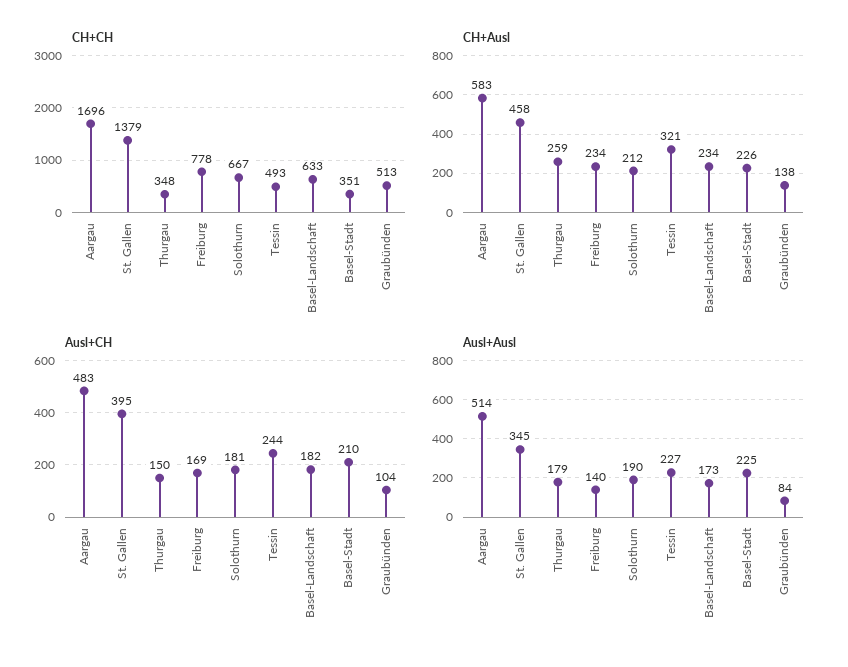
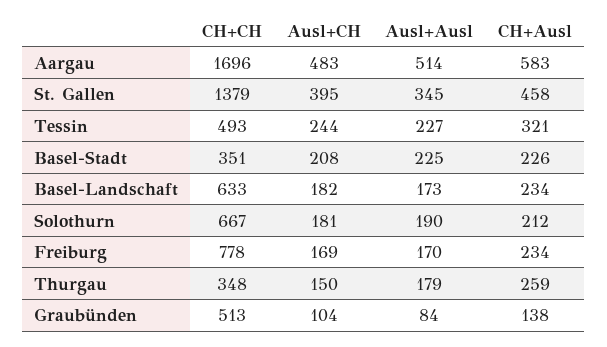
  {
    "CH+CH": {
      "Aargau": 1696,
      "St. Gallen": 1379,
      "Thurgau": 348,
      "Freiburg": 778,
      "Solothurn": 667,
      "Tessin": 493,
      "Basel-Landschaft": 633,
      "Basel-Stadt": 351,
      "Graubünden": 513
    },
    "CH+Ausl": {
      "Aargau": 583,
      "St. Gallen": 458,
      "Thurgau": 259,
      "Freiburg": 234,
      "Solothurn": 212,
      "Tessin": 321,
      "Basel-Landschaft": 234,
      "Basel-Stadt": 226,
      "Graubünden": 138
    },
    "Ausl+CH": {
      "Aargau": 483,
      "St. Gallen": 395,
      "Thurgau": 150,
      "Freiburg": 169,
      "Solothurn": 181,
      "Tessin": 244,
      "Basel-Landschaft": 182,
-     "Basel-Stadt": 210,
+     "Basel-Stadt": 208,
      "Graubünden": 104
    },
    "Ausl+Ausl": {
      "Aargau": 514,
      "St. Gallen": 345,
      "Thurgau": 179,
-     "Freiburg": 140,
+     "Freiburg": 170,
      "Solothurn": 190,
      "Tessin": 227,
      "Basel-Landschaft": 173,
      "Basel-Stadt": 225,
      "Graubünden": 84
    }
  }

